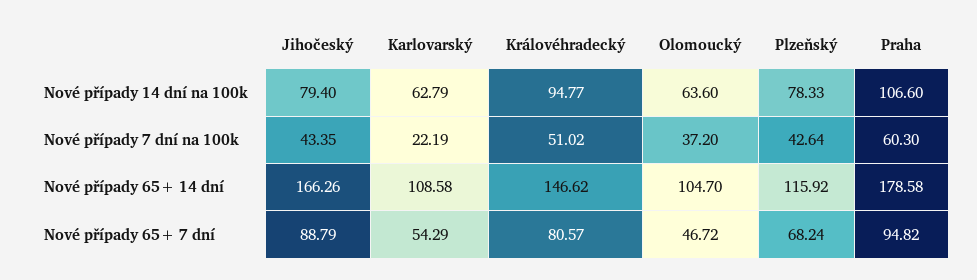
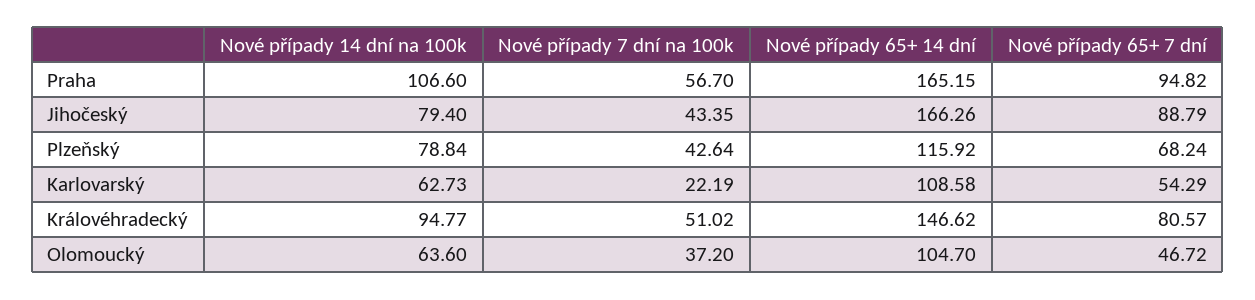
  {
    "Jihočeský": {
      "Nové případy 14 dní na 100k": 79.4,
      "Nové případy 7 dní na 100k": 43.35,
      "Nové případy 65+ 14 dní": 166.26,
      "Nové případy 65+ 7 dní": 88.79
    },
    "Karlovarský": {
-     "Nové případy 14 dní na 100k": 62.79,
+     "Nové případy 14 dní na 100k": 62.73,
      "Nové případy 7 dní na 100k": 22.19,
      "Nové případy 65+ 14 dní": 108.58,
      "Nové případy 65+ 7 dní": 54.29
    },
    "Královéhradecký": {
      "Nové případy 14 dní na 100k": 94.77,
      "Nové případy 7 dní na 100k": 51.02,
      "Nové případy 65+ 14 dní": 146.62,
      "Nové případy 65+ 7 dní": 80.57
    },
    "Olomoucký": {
      "Nové případy 14 dní na 100k": 63.6,
      "Nové případy 7 dní na 100k": 37.2,
      "Nové případy 65+ 14 dní": 104.7,
      "Nové případy 65+ 7 dní": 46.72
    },
    "Plzeňský": {
-     "Nové případy 14 dní na 100k": 78.33,
+     "Nové případy 14 dní na 100k": 78.84,
      "Nové případy 7 dní na 100k": 42.64,
      "Nové případy 65+ 14 dní": 115.92,
      "Nové případy 65+ 7 dní": 68.24
    },
    "Praha": {
      "Nové případy 14 dní na 100k": 106.6,
-     "Nové případy 7 dní na 100k": 60.3,
+     "Nové případy 7 dní na 100k": 56.7,
-     "Nové případy 65+ 14 dní": 178.58,
+     "Nové případy 65+ 14 dní": 165.15,
      "Nové případy 65+ 7 dní": 94.82
    }
  }

